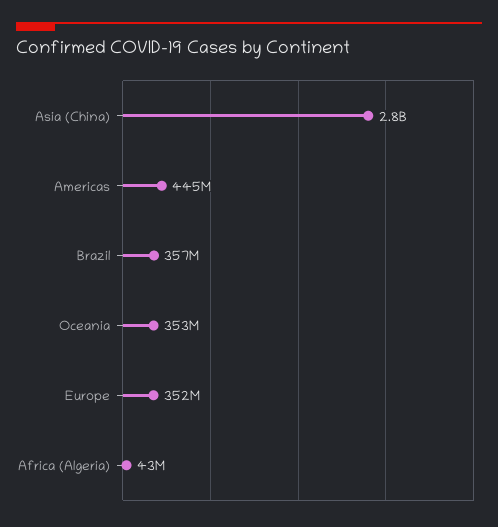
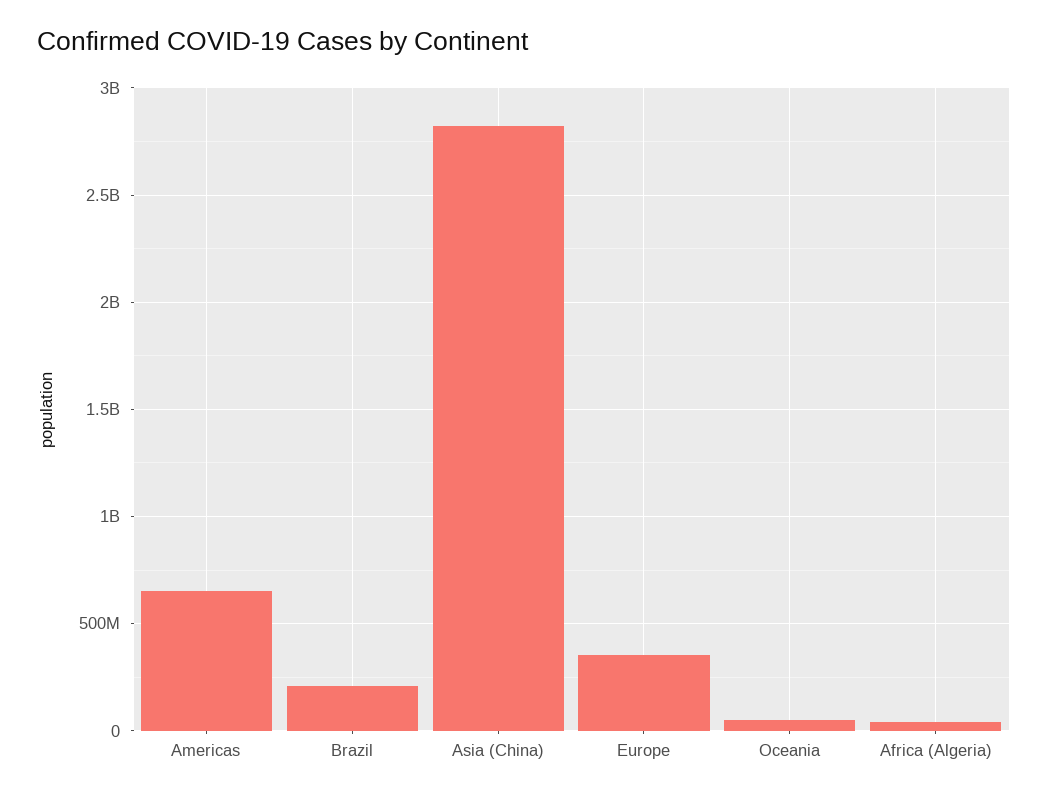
  {
    "Asia (China)": 2800000000,
-   "Americas": 445000000,
+   "Americas": 650000000,
-   "Brazil": 357000000,
+   "Brazil": 200000000,
-   "Oceania": 353000000,
+   "Oceania": 50000000,
    "Europe": 352000000,
    "Africa (Algeria)": 43000000
  }

